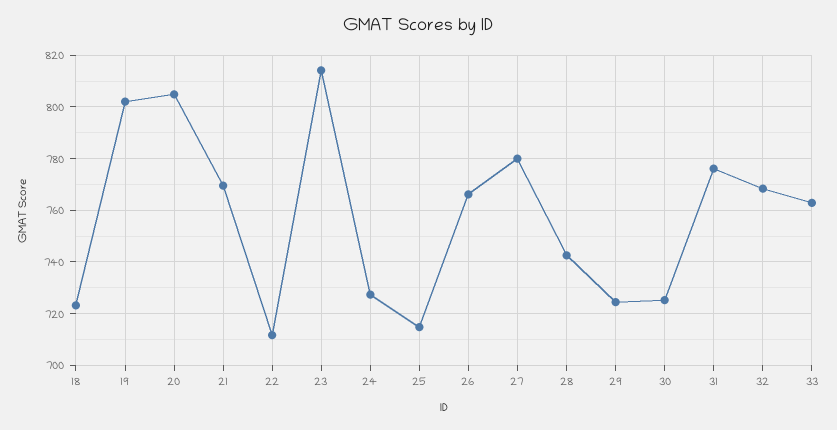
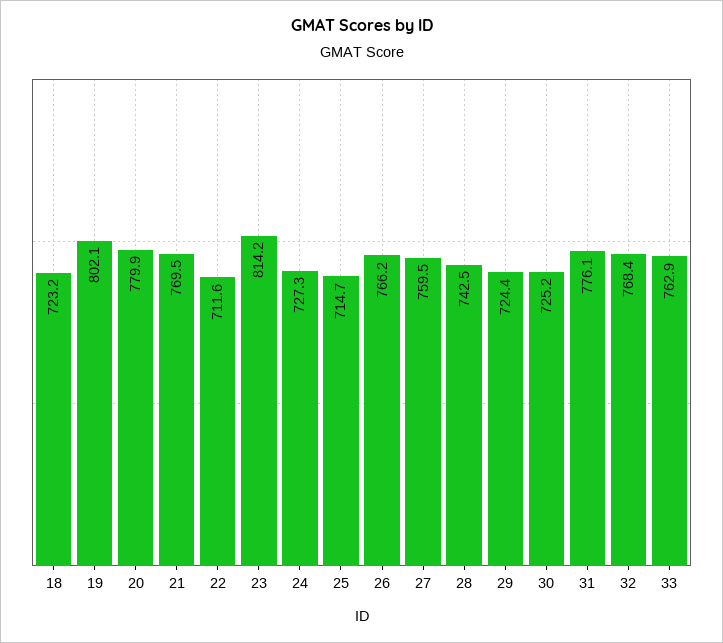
  {
    "18": 723.2,
    "19": 802.1,
-   "20": 805,
+   "20": 779.9,
    "21": 769.5,
    "22": 711.6,
    "23": 814.2,
    "24": 727.3,
    "25": 714.7,
    "26": 766.2,
-   "27": 780,
+   "27": 759.5,
    "28": 742.5,
    "29": 724.4,
    "30": 725.2,
    "31": 776.1,
    "32": 768.4,
    "33": 762.9
  }

